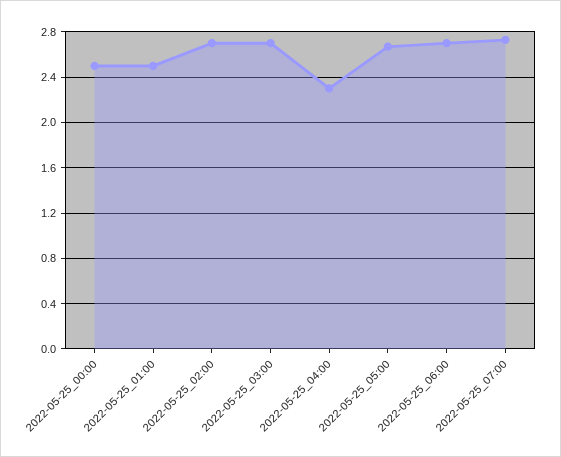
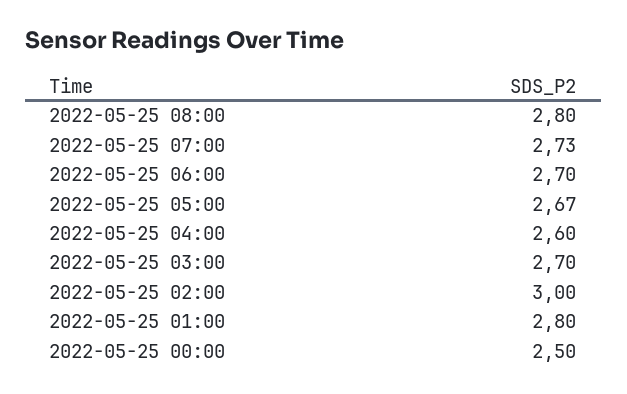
  {
    "2022-05-25_00:00": 2.5,
-   "2022-05-25_01:00": 2.5,
+   "2022-05-25_01:00": 2.8,
-   "2022-05-25_02:00": 2.7,
+   "2022-05-25_02:00": 3,
    "2022-05-25_03:00": 2.7,
-   "2022-05-25_04:00": 2.3,
+   "2022-05-25_04:00": 2.6,
    "2022-05-25_05:00": 2.67,
    "2022-05-25_06:00": 2.7,
-   "2022-05-25_07:00": 2.73
+   "2022-05-25_07:00": 2.73,
+   "2022-05-25 08:00": 2.8
  }

